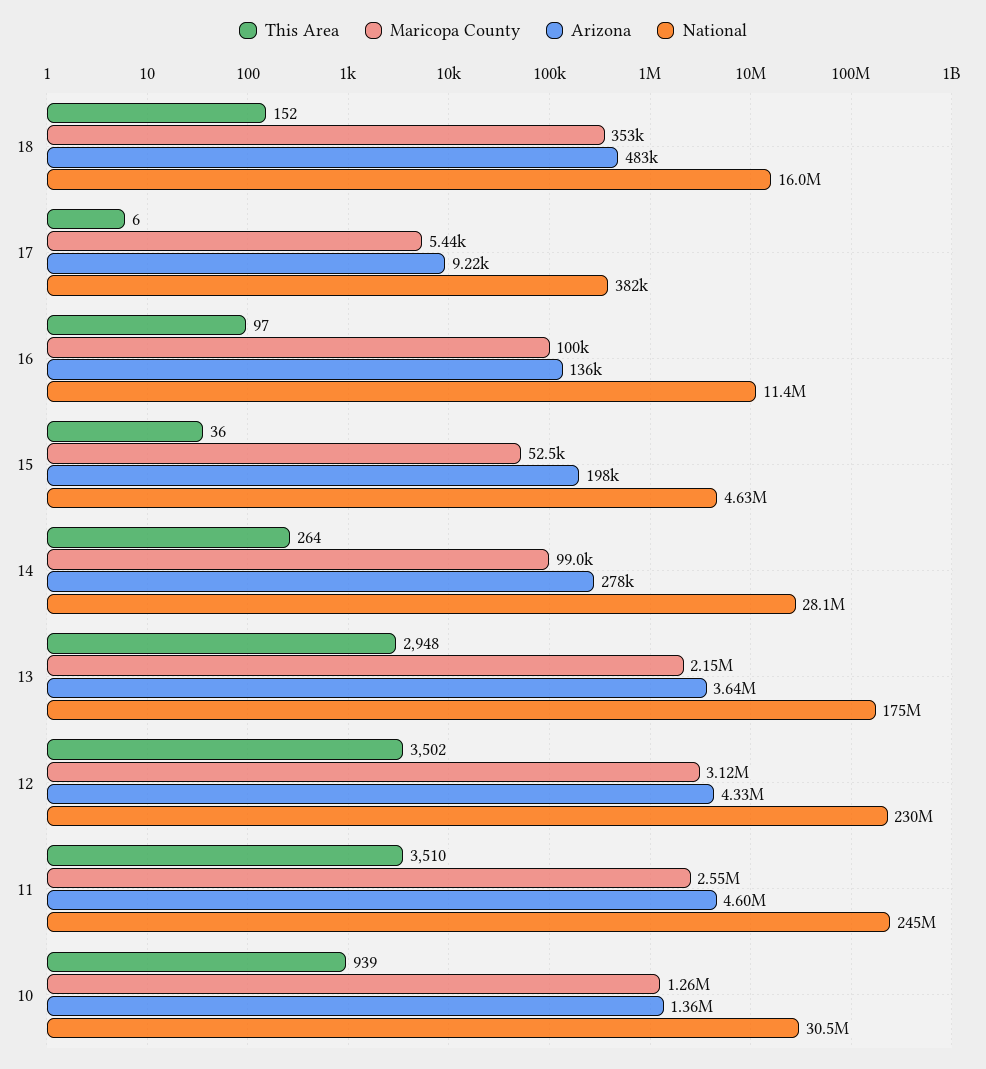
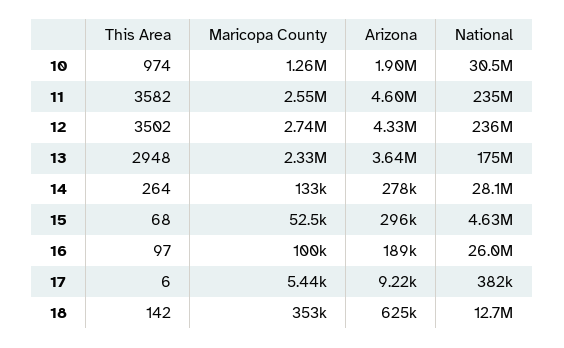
  {
    "This Area": {
-     "18": 152,
+     "18": 142,
      "17": 6,
      "16": 97,
-     "15": 36,
+     "15": 68,
      "14": 264,
      "13": 2948,
      "12": 3502,
-     "11": 3510,
+     "11": 3582,
-     "10": 939
+     "10": 974
    },
    "Maricopa County": {
      "18": 353000,
      "17": 5440,
      "16": 100000,
      "15": 52500,
-     "14": 99000,
+     "14": 133000,
-     "13": 2150000,
+     "13": 2330000,
-     "12": 3120000,
+     "12": 2740000,
      "11": 2550000,
      "10": 1260000
    },
    "Arizona": {
-     "18": 483000,
+     "18": 625000,
      "17": 9220,
-     "16": 136000,
+     "16": 189000,
-     "15": 198000,
+     "15": 296000,
      "14": 278000,
      "13": 3640000,
      "12": 4330000,
      "11": 4600000,
-     "10": 1360000
+     "10": 1900000
    },
    "National": {
-     "18": 16000000,
+     "18": 12700000,
      "17": 382000,
-     "16": 11400000,
+     "16": 26000000,
      "15": 4630000,
      "14": 28100000,
      "13": 175000000,
-     "12": 230000000,
+     "12": 236000000,
-     "11": 245000000,
+     "11": 235000000,
      "10": 30500000
    }
  }

